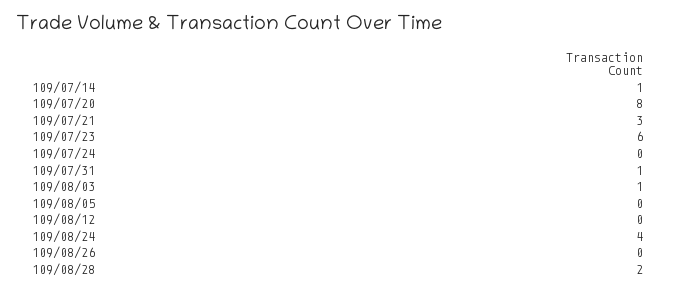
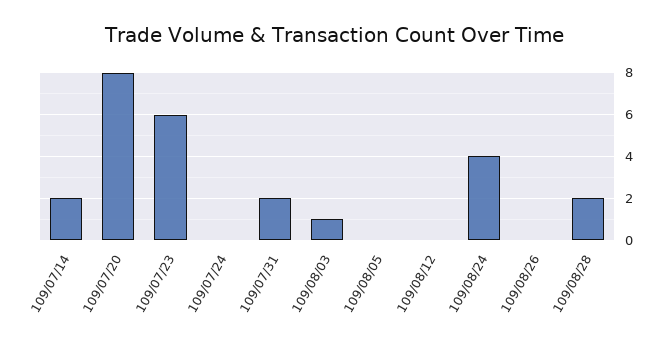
  {
-   "109/07/14": 1,
+   "109/07/14": 2,
    "109/07/20": 8,
-   "109/07/21": 3,
    "109/07/23": 6,
    "109/07/24": 0,
-   "109/07/31": 1,
+   "109/07/31": 2,
    "109/08/03": 1,
    "109/08/05": 0,
    "109/08/12": 0,
    "109/08/24": 4,
    "109/08/26": 0,
    "109/08/28": 2
  }

